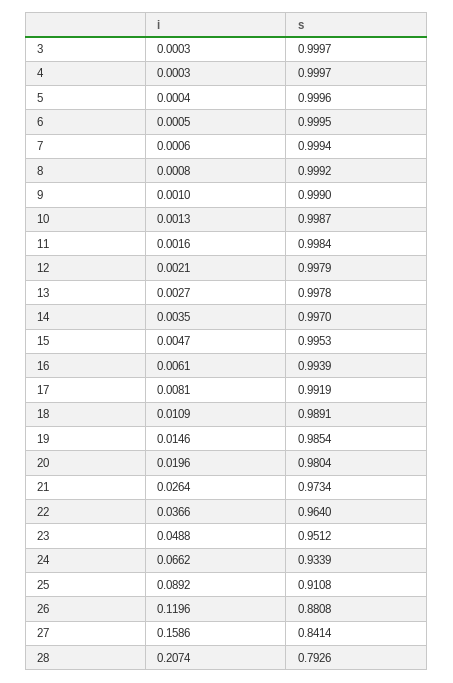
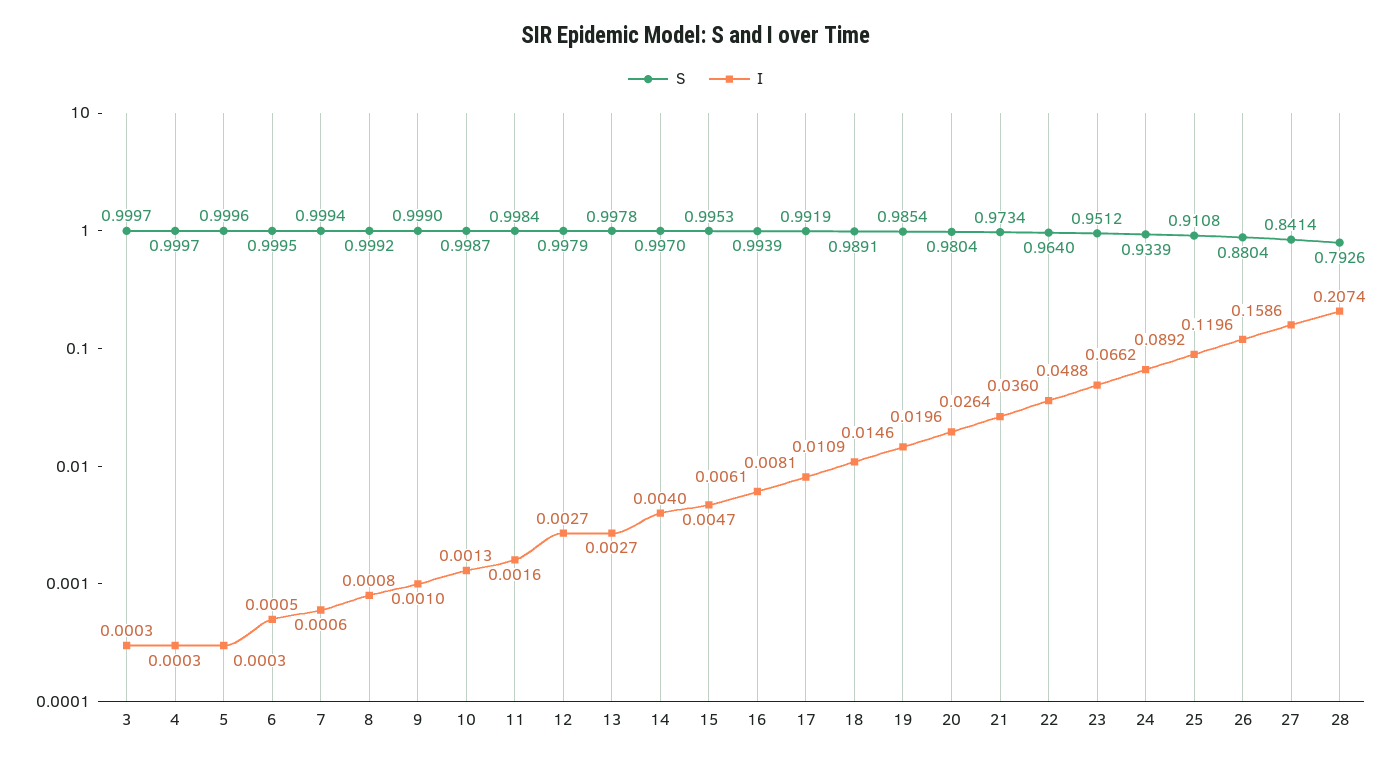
  {
    "i": {
      "3": 0.0003,
      "4": 0.0003,
-     "5": 0.0004,
+     "5": 0.0003,
      "6": 0.0005,
      "7": 0.0006,
      "8": 0.0008,
      "9": 0.001,
      "10": 0.0013,
      "11": 0.0016,
-     "12": 0.0021,
+     "12": 0.0027,
      "13": 0.0027,
-     "14": 0.0035,
+     "14": 0.004,
      "15": 0.0047,
      "16": 0.0061,
      "17": 0.0081,
      "18": 0.0109,
      "19": 0.0146,
      "20": 0.0196,
      "21": 0.0264,
-     "22": 0.0366,
+     "22": 0.036,
      "23": 0.0488,
      "24": 0.0662,
      "25": 0.0892,
      "26": 0.1196,
      "27": 0.1586,
      "28": 0.2074
    },
    "s": {
      "3": 0.9997,
      "4": 0.9997,
      "5": 0.9996,
      "6": 0.9995,
      "7": 0.9994,
      "8": 0.9992,
      "9": 0.999,
      "10": 0.9987,
      "11": 0.9984,
      "12": 0.9979,
      "13": 0.9978,
      "14": 0.997,
      "15": 0.9953,
      "16": 0.9939,
      "17": 0.9919,
      "18": 0.9891,
      "19": 0.9854,
      "20": 0.9804,
      "21": 0.9734,
      "22": 0.964,
      "23": 0.9512,
      "24": 0.9339,
      "25": 0.9108,
-     "26": 0.8808,
+     "26": 0.8804,
      "27": 0.8414,
      "28": 0.7926
    }
  }

